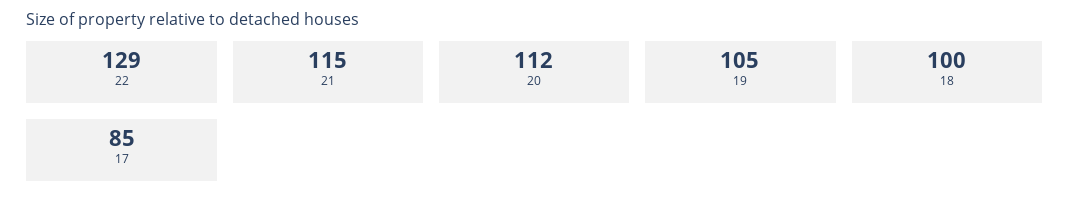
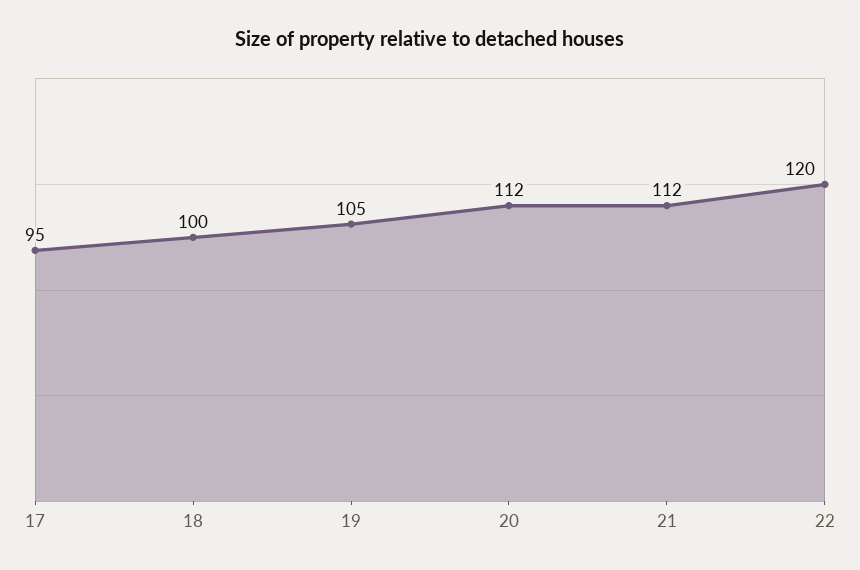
  {
-   "22": 129,
+   "22": 120,
-   "21": 115,
+   "21": 112,
    "20": 112,
    "19": 105,
    "18": 100,
-   "17": 85
+   "17": 95
  }

